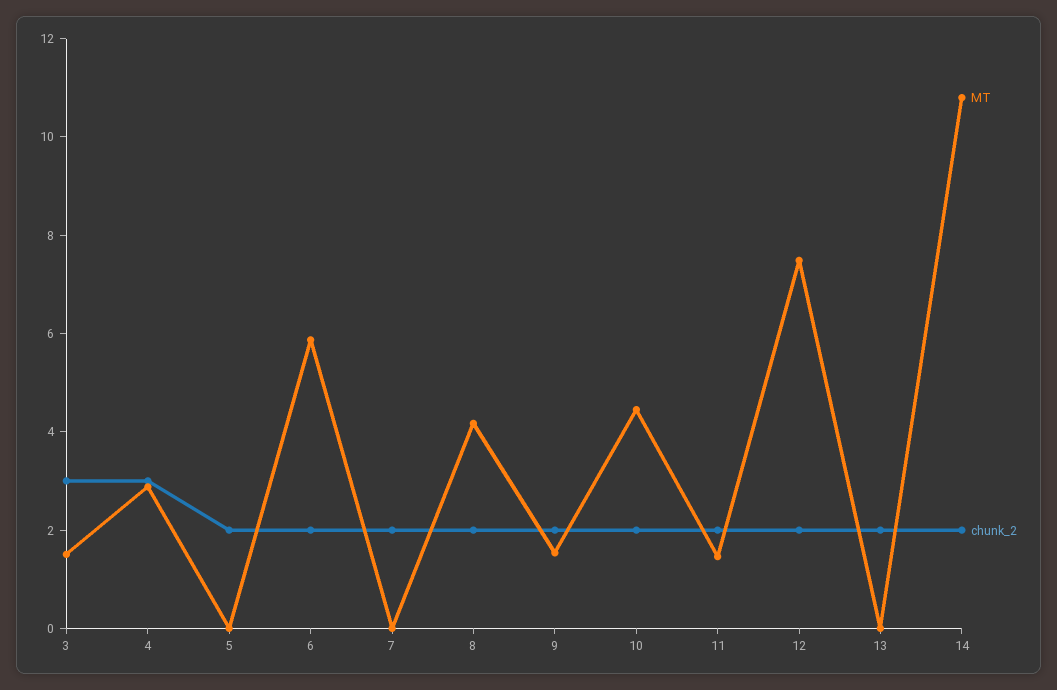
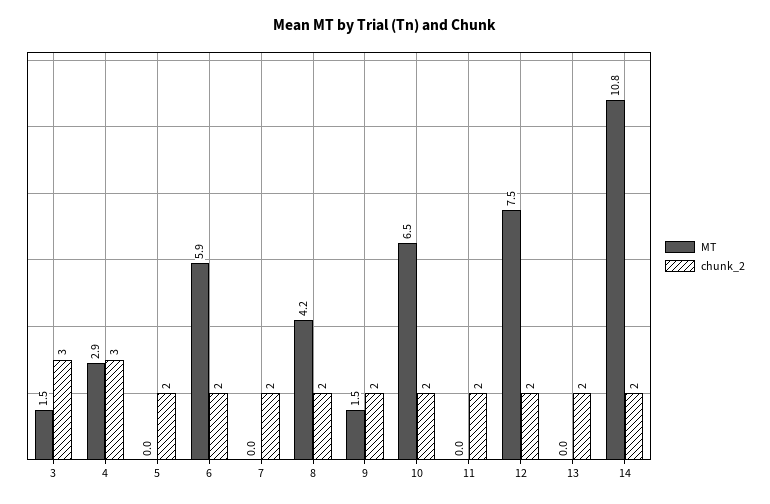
  {
    "MT": {
      "3": 1.5,
      "4": 2.9,
      "5": 0,
      "6": 5.9,
      "7": 0,
      "8": 4.2,
      "9": 1.5,
-     "10": 4.5,
+     "10": 6.5,
-     "11": 1.5,
+     "11": 0,
      "12": 7.5,
      "13": 0,
      "14": 10.8
    },
    "chunk_2": {
      "3": 3,
      "4": 3,
      "5": 2,
      "6": 2,
      "7": 2,
      "8": 2,
      "9": 2,
      "10": 2,
      "11": 2,
      "12": 2,
      "13": 2,
      "14": 2
    }
  }

